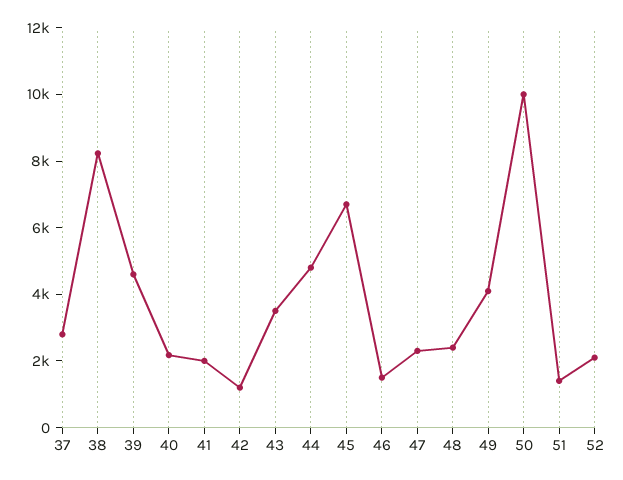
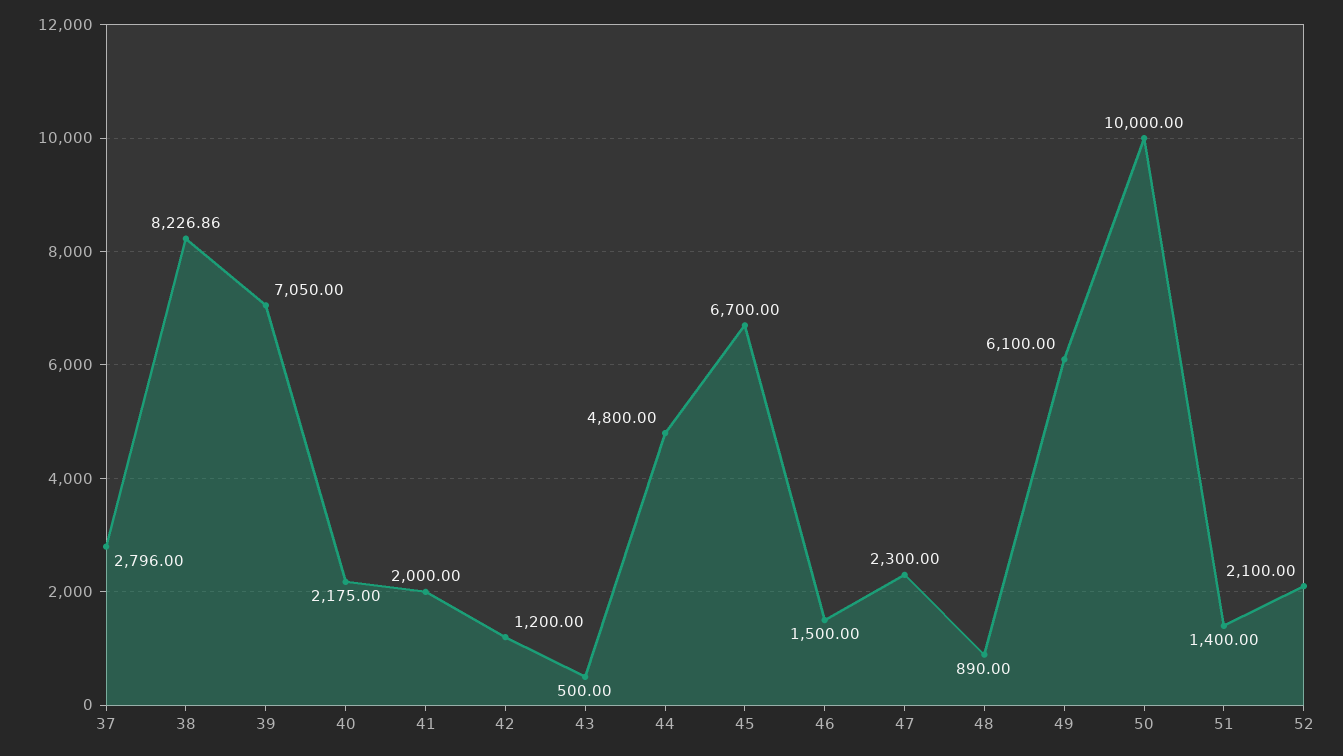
  {
    "37": 2796,
    "38": 8226.86,
-   "39": 4500,
+   "39": 7050,
    "40": 2175,
    "41": 2000,
    "42": 1200,
-   "43": 3500,
+   "43": 500,
    "44": 4800,
    "45": 6700,
    "46": 1500,
    "47": 2300,
-   "48": 2500,
+   "48": 890,
-   "49": 4000,
+   "49": 6100,
    "50": 10000,
    "51": 1400,
    "52": 2100
  }

